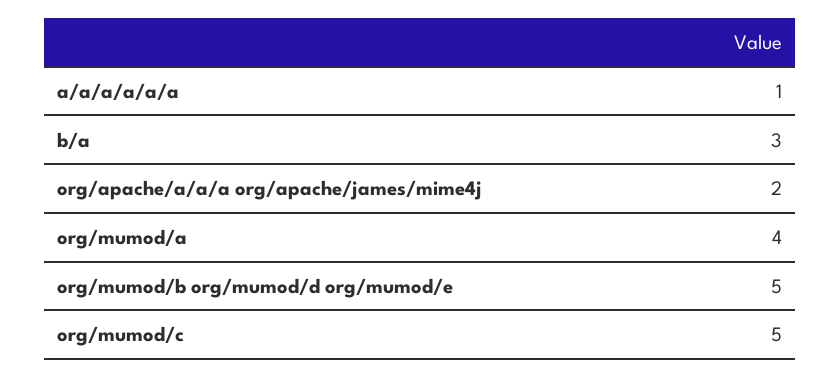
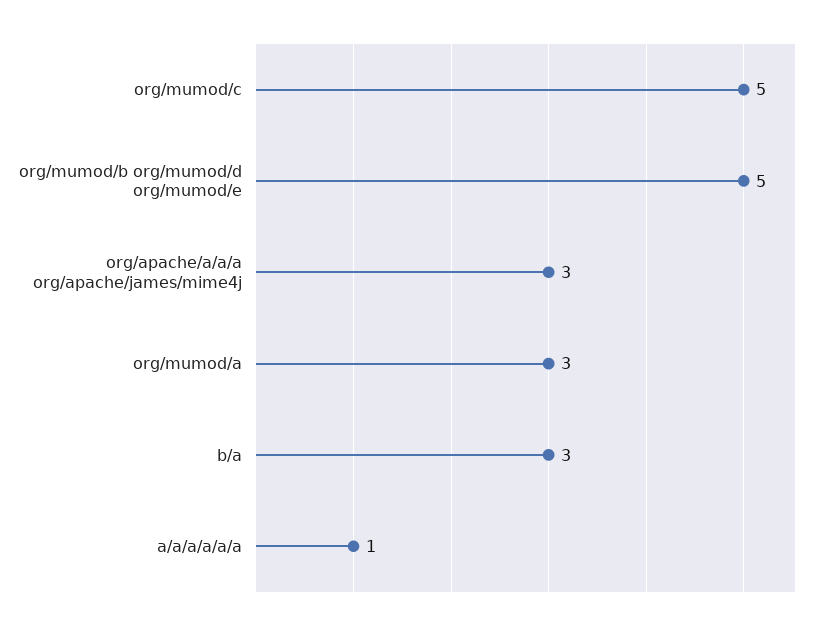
  {
    "a/a/a/a/a/a": 1,
    "b/a": 3,
-   "org/apache/a/a/a org/apache/james/mime4j": 2,
+   "org/apache/a/a/a org/apache/james/mime4j": 3,
-   "org/mumod/a": 4,
+   "org/mumod/a": 3,
    "org/mumod/b org/mumod/d org/mumod/e": 5,
    "org/mumod/c": 5
  }

